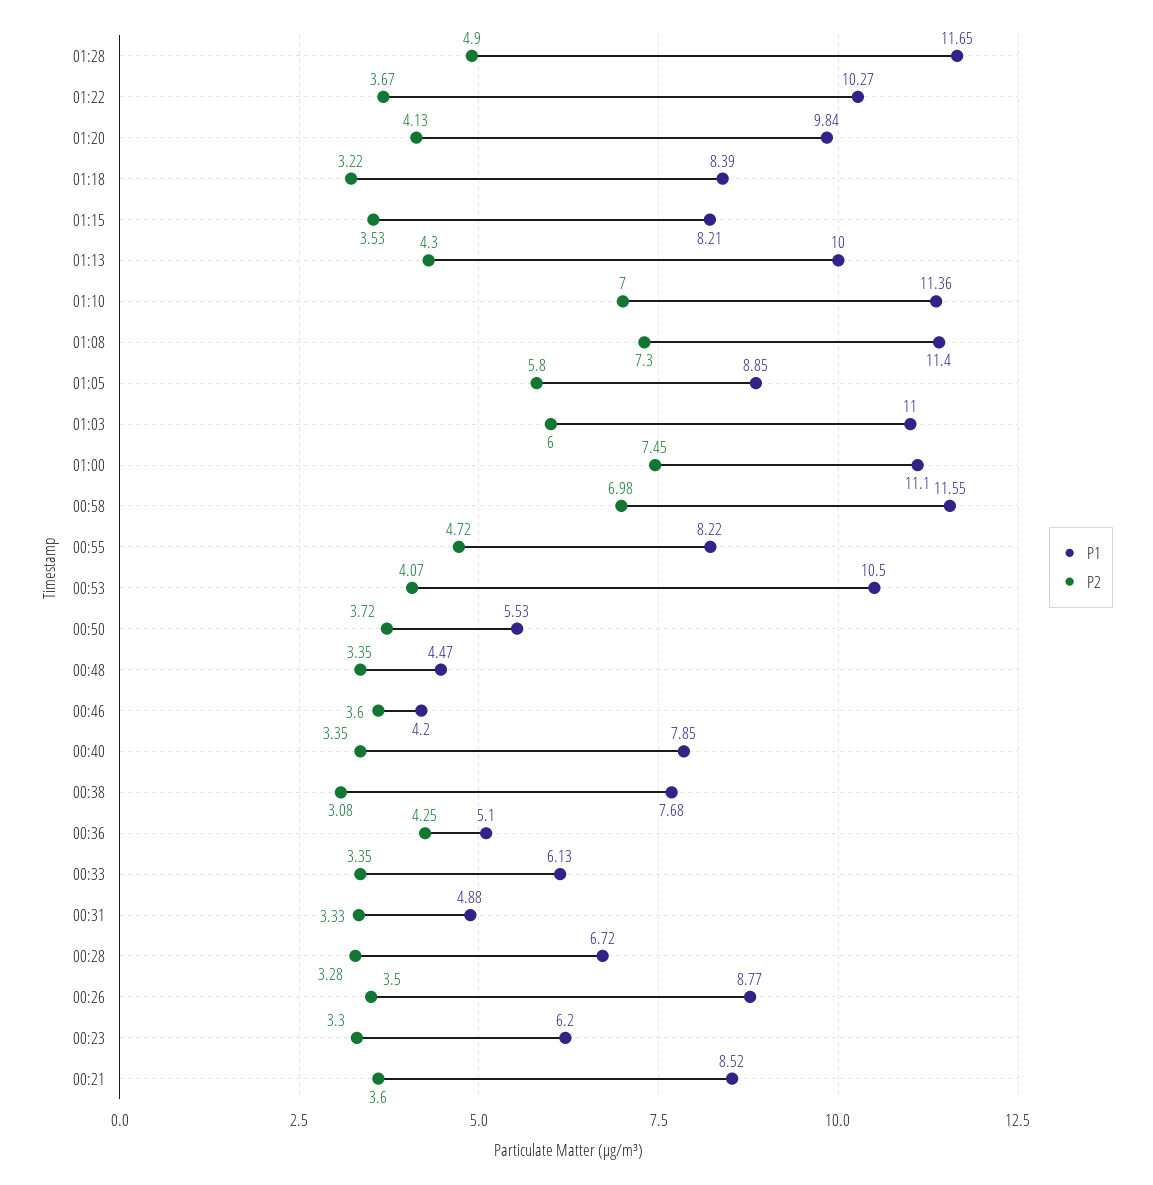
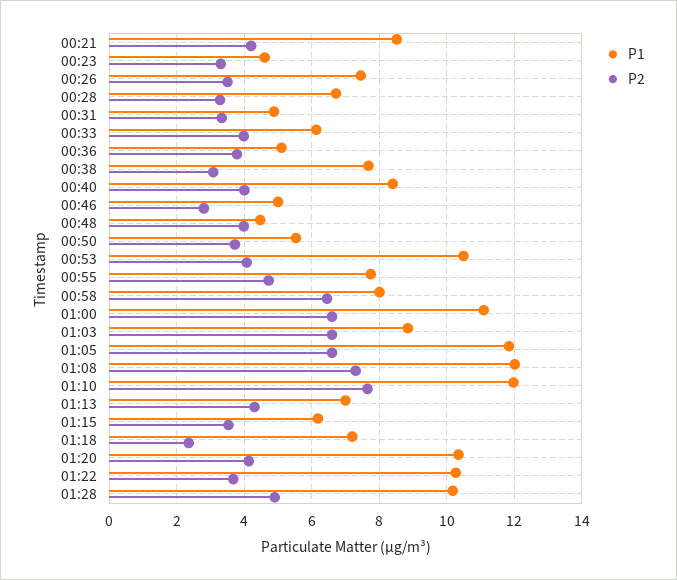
  {
    "P1": {
-     "01:28": 11.65,
+     "01:28": 10.2,
      "01:22": 10.27,
-     "01:20": 9.84,
+     "01:20": 10.4,
-     "01:18": 8.39,
+     "01:18": 7.2,
-     "01:15": 8.21,
+     "01:15": 6.2,
-     "01:13": 10,
+     "01:13": 7,
-     "01:10": 11.36,
+     "01:10": 12,
-     "01:08": 11.4,
+     "01:08": 12,
-     "01:05": 8.85,
+     "01:05": 11.8,
-     "01:03": 11,
+     "01:03": 8.8,
      "01:00": 11.1,
-     "00:58": 11.55,
+     "00:58": 8,
-     "00:55": 8.22,
+     "00:55": 7.8,
      "00:53": 10.5,
      "00:50": 5.53,
      "00:48": 4.47,
-     "00:46": 4.2,
+     "00:46": 5,
-     "00:40": 7.85,
+     "00:40": 8.4,
      "00:38": 7.68,
      "00:36": 5.1,
      "00:33": 6.13,
      "00:31": 4.88,
      "00:28": 6.72,
-     "00:26": 8.77,
+     "00:26": 7.4,
-     "00:23": 6.2,
+     "00:23": 4.6,
      "00:21": 8.52
    },
    "P2": {
      "01:28": 4.9,
      "01:22": 3.67,
      "01:20": 4.13,
-     "01:18": 3.22,
+     "01:18": 2.4,
      "01:15": 3.53,
      "01:13": 4.3,
-     "01:10": 7,
+     "01:10": 7.6,
      "01:08": 7.3,
-     "01:05": 5.8,
+     "01:05": 6.6,
-     "01:03": 6,
+     "01:03": 6.6,
-     "01:00": 7.45,
+     "01:00": 6.6,
-     "00:58": 6.98,
+     "00:58": 6.4,
      "00:55": 4.72,
      "00:53": 4.07,
      "00:50": 3.72,
-     "00:48": 3.35,
+     "00:48": 4,
-     "00:46": 3.6,
+     "00:46": 2.8,
-     "00:40": 3.35,
+     "00:40": 4,
      "00:38": 3.08,
-     "00:36": 4.25,
+     "00:36": 3.8,
-     "00:33": 3.35,
+     "00:33": 4,
      "00:31": 3.33,
      "00:28": 3.28,
      "00:26": 3.5,
      "00:23": 3.3,
-     "00:21": 3.6
+     "00:21": 4.2
    }
  }

